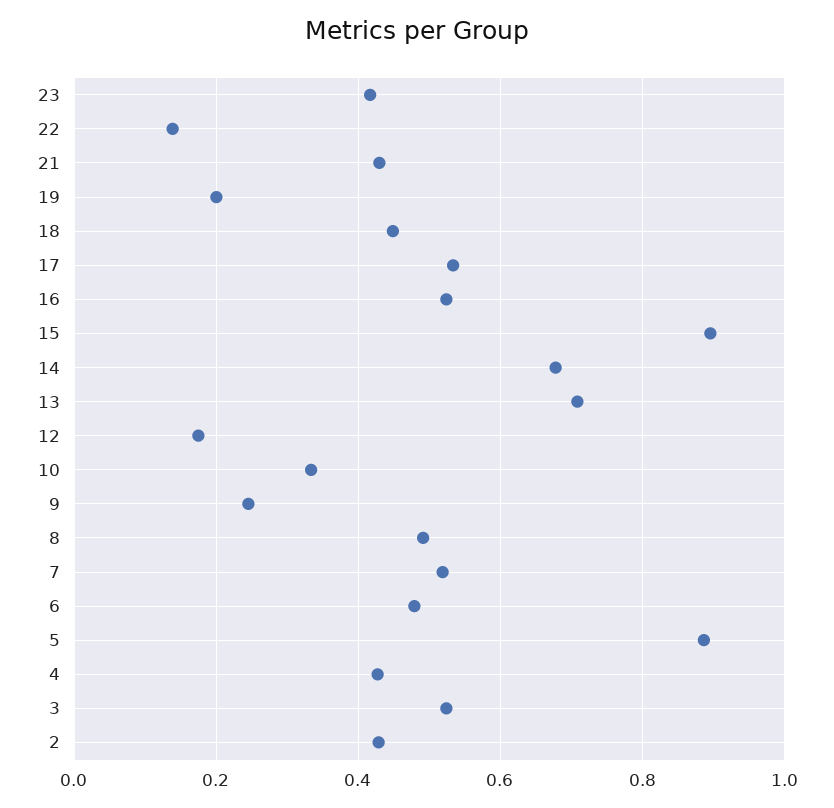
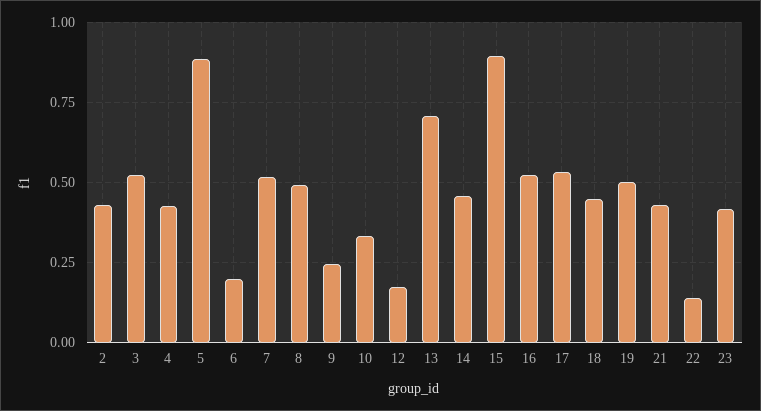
  {
    "23": 0.42,
    "22": 0.14,
    "21": 0.42,
-   "19": 0.2,
+   "19": 0.5,
    "18": 0.44,
    "17": 0.54,
    "16": 0.52,
    "15": 0.9,
-   "14": 0.68,
+   "14": 0.45,
    "13": 0.7,
    "12": 0.18,
    "10": 0.34,
    "9": 0.24,
    "8": 0.5,
    "7": 0.52,
-   "6": 0.48,
+   "6": 0.2,
    "5": 0.88,
    "4": 0.42,
    "3": 0.52,
    "2": 0.42
  }

